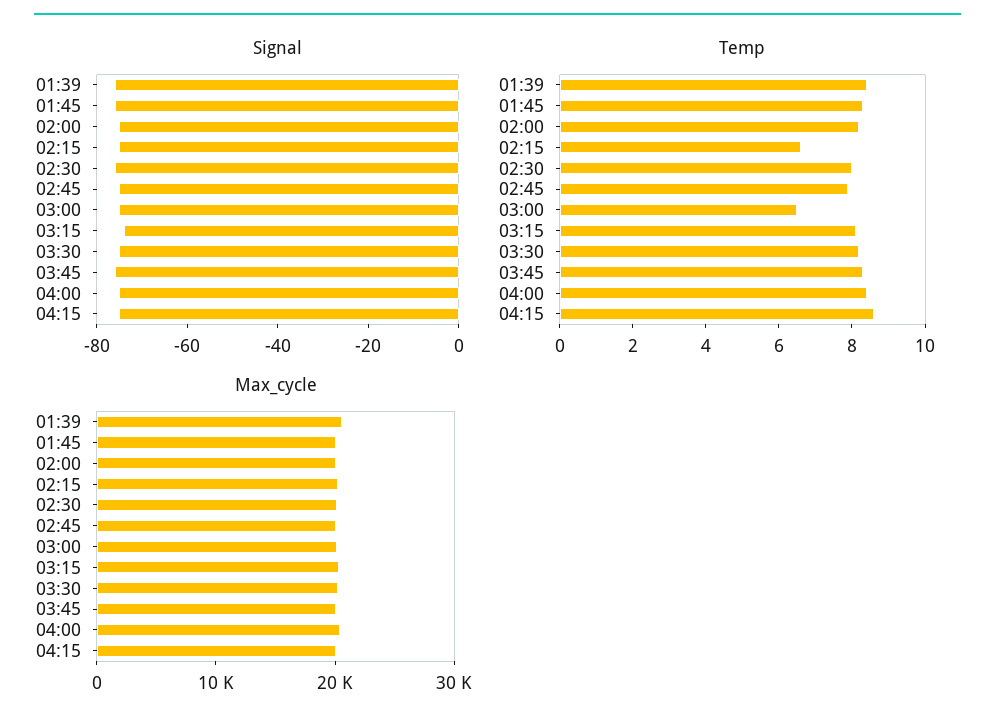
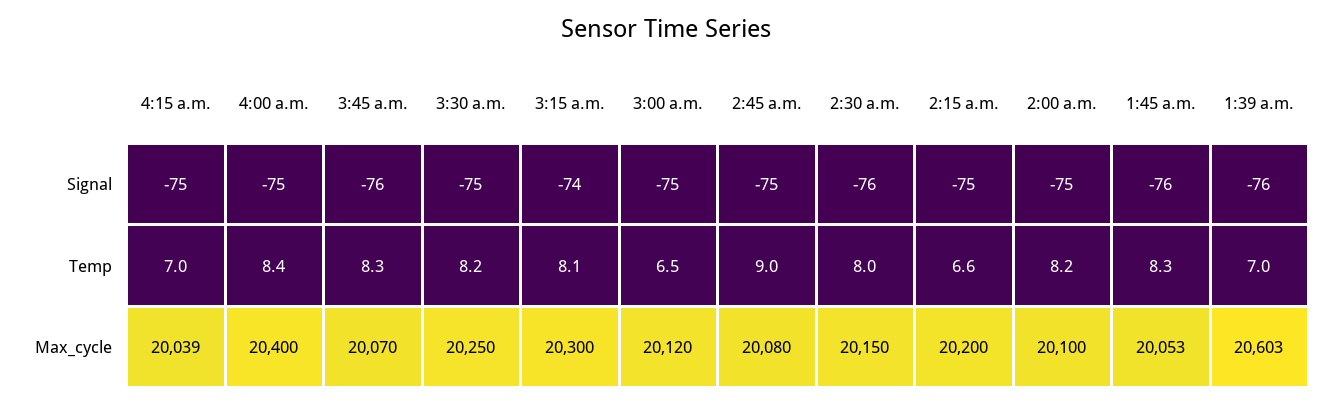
  {
    "Signal": {
      "01:39": -76,
      "01:45": -76,
      "02:00": -75,
      "02:15": -75,
      "02:30": -76,
      "02:45": -75,
      "03:00": -75,
      "03:15": -74,
      "03:30": -75,
      "03:45": -76,
      "04:00": -75,
      "04:15": -75
    },
    "Temp": {
-     "01:39": 8.5,
+     "01:39": 7,
      "01:45": 8.3,
      "02:00": 8.2,
      "02:15": 6.6,
      "02:30": 8,
-     "02:45": 8,
+     "02:45": 9,
      "03:00": 6.5,
      "03:15": 8.1,
      "03:30": 8.2,
      "03:45": 8.3,
      "04:00": 8.4,
-     "04:15": 8.5
+     "04:15": 7
    },
    "Max_cycle": {
      "01:39": 20603,
      "01:45": 20053,
      "02:00": 20100,
      "02:15": 20200,
      "02:30": 20150,
      "02:45": 20080,
      "03:00": 20120,
      "03:15": 20300,
      "03:30": 20250,
      "03:45": 20070,
      "04:00": 20400,
      "04:15": 20039
    }
  }

